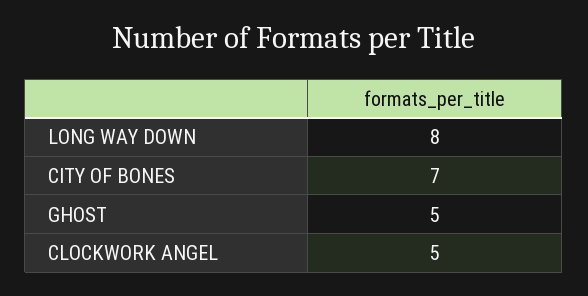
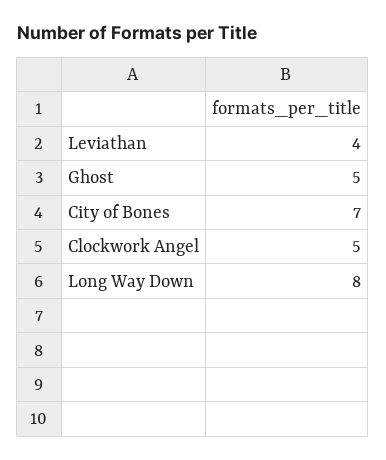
  {
    "LONG WAY DOWN": 8,
    "CITY OF BONES": 7,
    "GHOST": 5,
-   "CLOCKWORK ANGEL": 5
+   "CLOCKWORK ANGEL": 5,
+   "Leviathan": 4
  }

